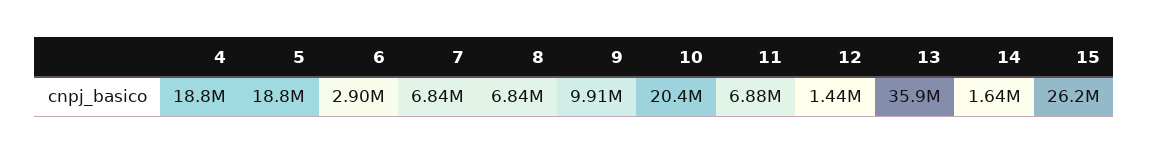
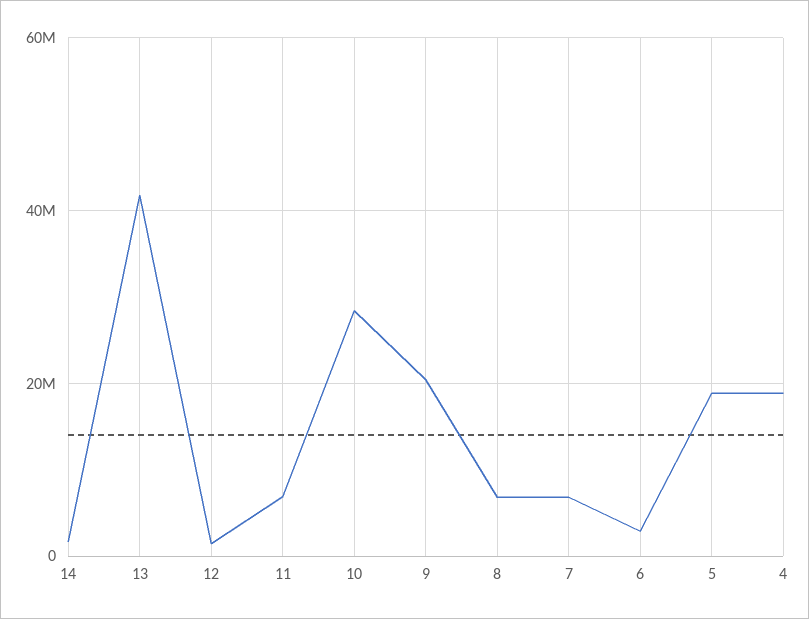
  {
    "4": 18800000,
    "5": 18800000,
    "6": 2900000,
    "7": 6840000,
    "8": 6840000,
-   "9": 9910000,
+   "9": 20000000,
-   "10": 20400000,
+   "10": 28000000,
    "11": 6880000,
    "12": 1440000,
-   "13": 35900000,
+   "13": 42000000,
-   "14": 1640000,
+   "14": 1640000
-   "15": 26200000
  }

